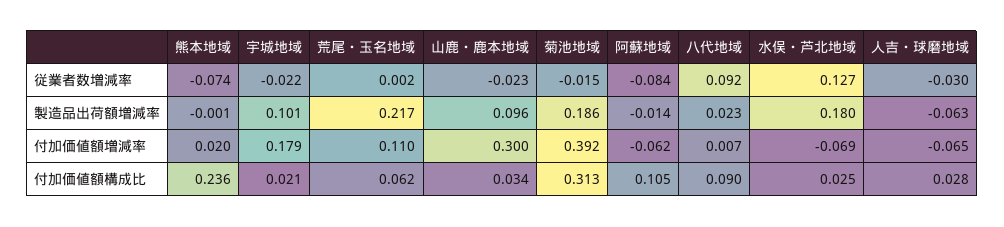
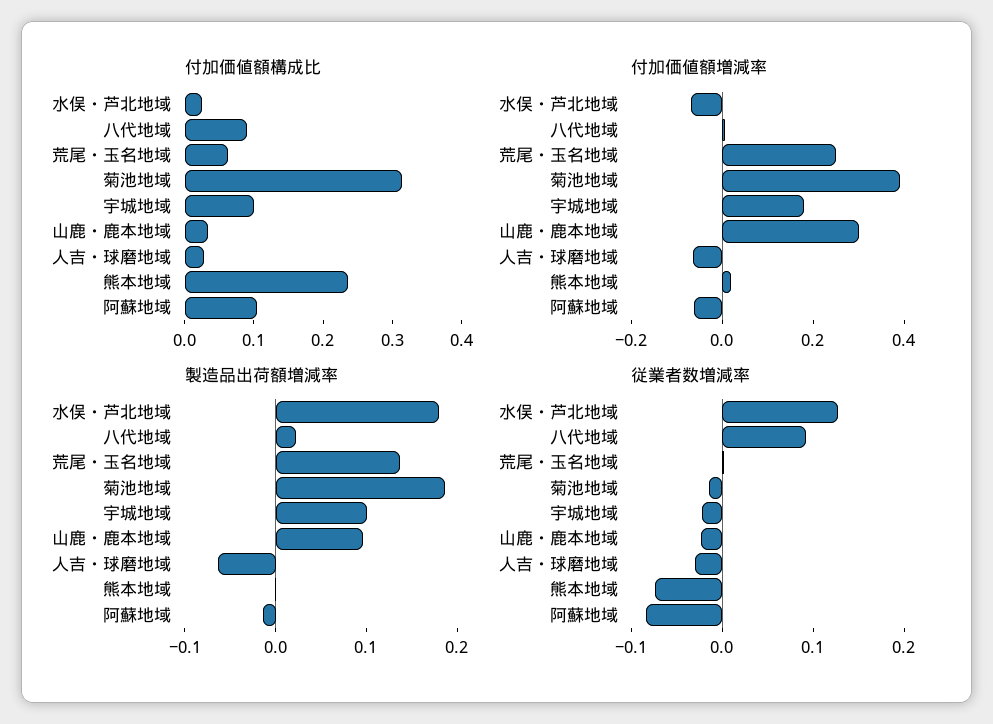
  {
    "従業者数増減率": {
      "熊本地域": -0.074,
      "宇城地域": -0.022,
      "荒尾・玉名地域": 0.002,
      "山鹿・鹿本地域": -0.023,
      "菊池地域": -0.015,
      "阿蘇地域": -0.084,
      "八代地域": 0.092,
      "水俣・芦北地域": 0.127,
      "人吉・球磨地域": -0.03
    },
    "製造品出荷額増減率": {
      "熊本地域": -0.001,
      "宇城地域": 0.101,
-     "荒尾・玉名地域": 0.217,
+     "荒尾・玉名地域": 0.14,
      "山鹿・鹿本地域": 0.096,
      "菊池地域": 0.186,
      "阿蘇地域": -0.014,
      "八代地域": 0.023,
      "水俣・芦北地域": 0.18,
      "人吉・球磨地域": -0.063
    },
    "付加価値額増減率": {
      "熊本地域": 0.02,
      "宇城地域": 0.179,
-     "荒尾・玉名地域": 0.11,
+     "荒尾・玉名地域": 0.25,
      "山鹿・鹿本地域": 0.3,
      "菊池地域": 0.392,
      "阿蘇地域": -0.062,
      "八代地域": 0.007,
      "水俣・芦北地域": -0.069,
      "人吉・球磨地域": -0.065
    },
    "付加価値額構成比": {
      "熊本地域": 0.236,
-     "宇城地域": 0.021,
+     "宇城地域": 0.1,
      "荒尾・玉名地域": 0.062,
      "山鹿・鹿本地域": 0.034,
      "菊池地域": 0.313,
      "阿蘇地域": 0.105,
      "八代地域": 0.09,
      "水俣・芦北地域": 0.025,
      "人吉・球磨地域": 0.028
    }
  }

